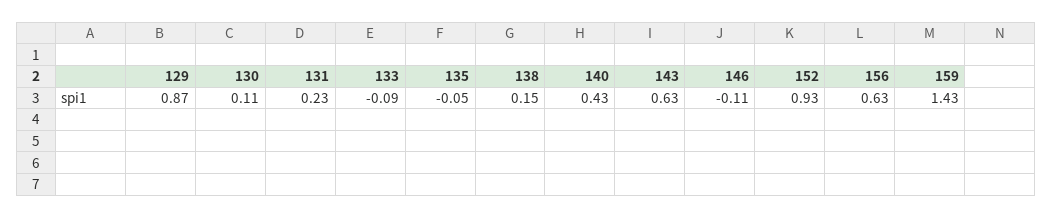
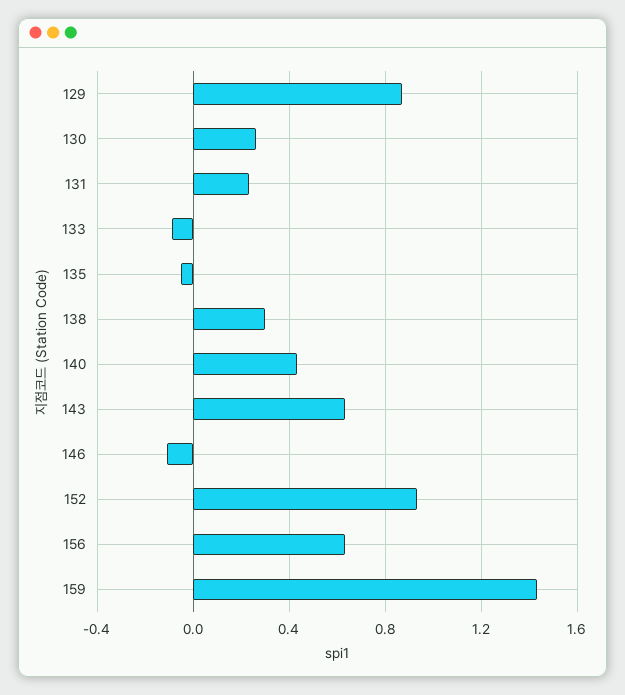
  {
    "129": 0.87,
-   "130": 0.11,
+   "130": 0.25,
    "131": 0.23,
    "133": -0.09,
    "135": -0.05,
-   "138": 0.15,
+   "138": 0.3,
    "140": 0.43,
    "143": 0.63,
    "146": -0.11,
    "152": 0.93,
    "156": 0.63,
    "159": 1.43
  }

